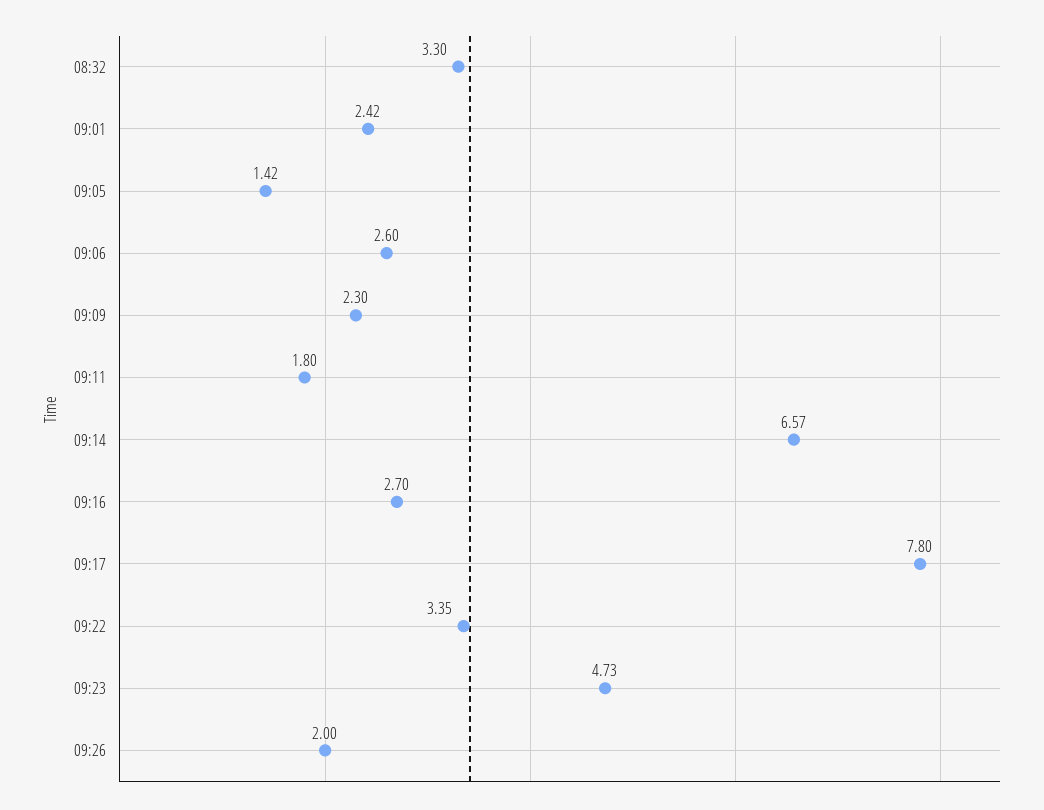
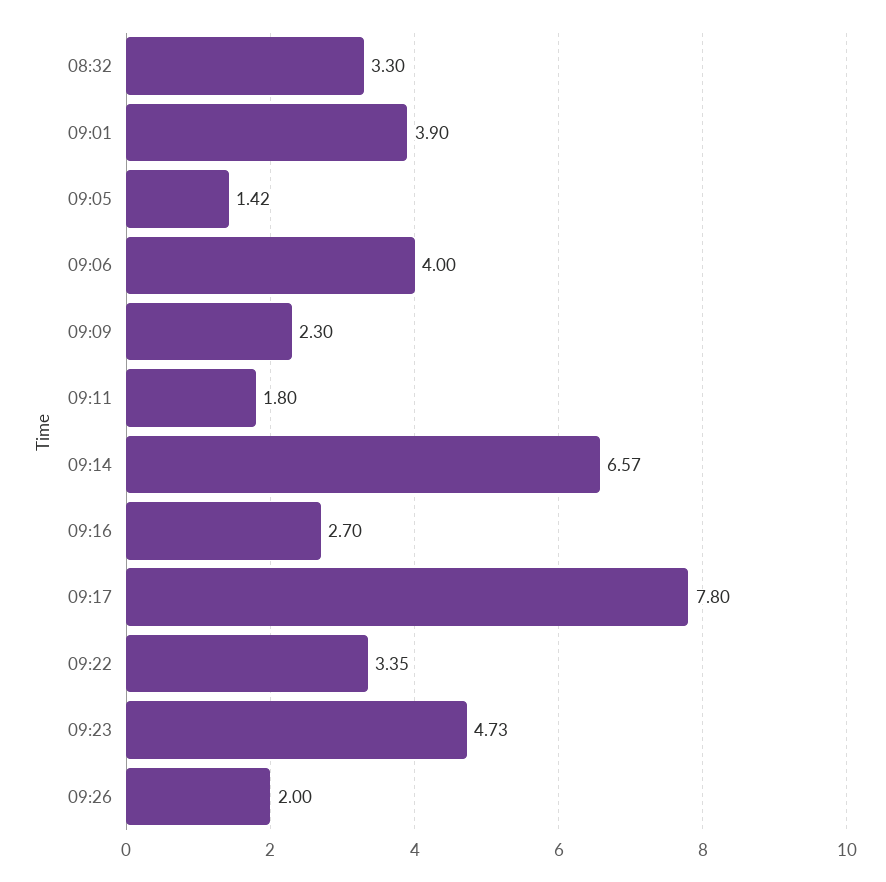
  {
    "08:32": 3.3,
-   "09:01": 2.42,
+   "09:01": 3.9,
    "09:05": 1.42,
-   "09:06": 2.6,
+   "09:06": 4,
    "09:09": 2.3,
    "09:11": 1.8,
    "09:14": 6.57,
    "09:16": 2.7,
    "09:17": 7.8,
    "09:22": 3.35,
    "09:23": 4.73,
    "09:26": 2
  }

